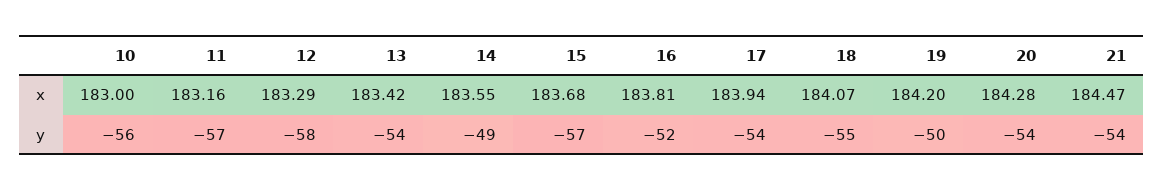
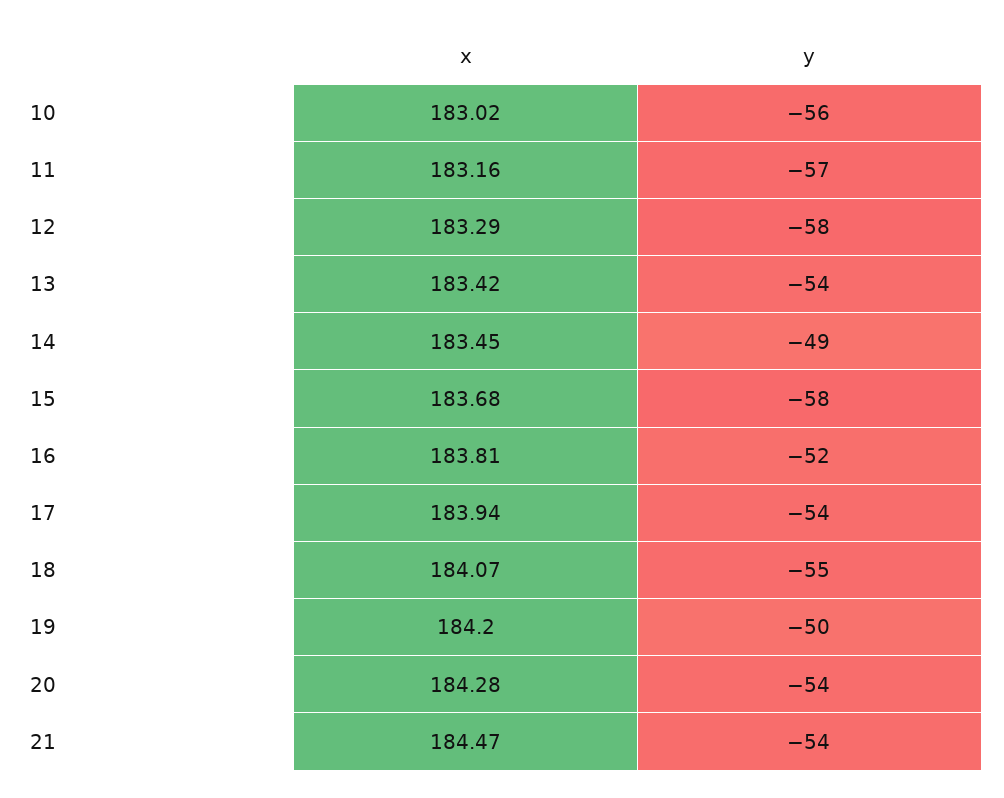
  {
    "10": {
-     "x": 183,
+     "x": 183.02,
      "y": -56
    },
    "11": {
      "x": 183.16,
      "y": -57
    },
    "12": {
      "x": 183.29,
      "y": -58
    },
    "13": {
      "x": 183.42,
      "y": -54
    },
    "14": {
-     "x": 183.55,
+     "x": 183.45,
      "y": -49
    },
    "15": {
      "x": 183.68,
-     "y": -57
+     "y": -58
    },
    "16": {
      "x": 183.81,
      "y": -52
    },
    "17": {
      "x": 183.94,
      "y": -54
    },
    "18": {
      "x": 184.07,
      "y": -55
    },
    "19": {
      "x": 184.2,
      "y": -50
    },
    "20": {
      "x": 184.28,
      "y": -54
    },
    "21": {
      "x": 184.47,
      "y": -54
    }
  }

